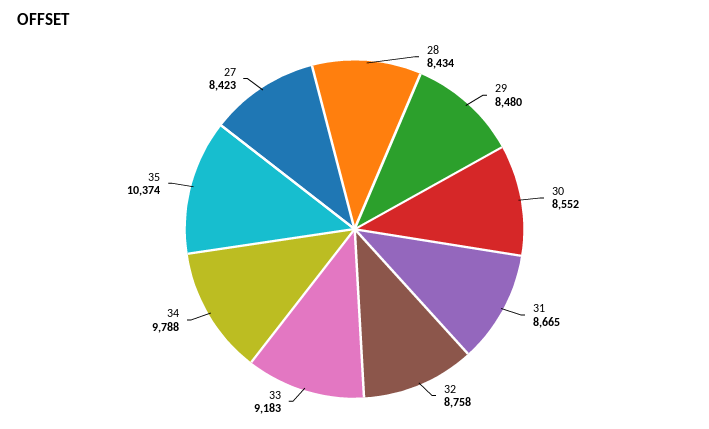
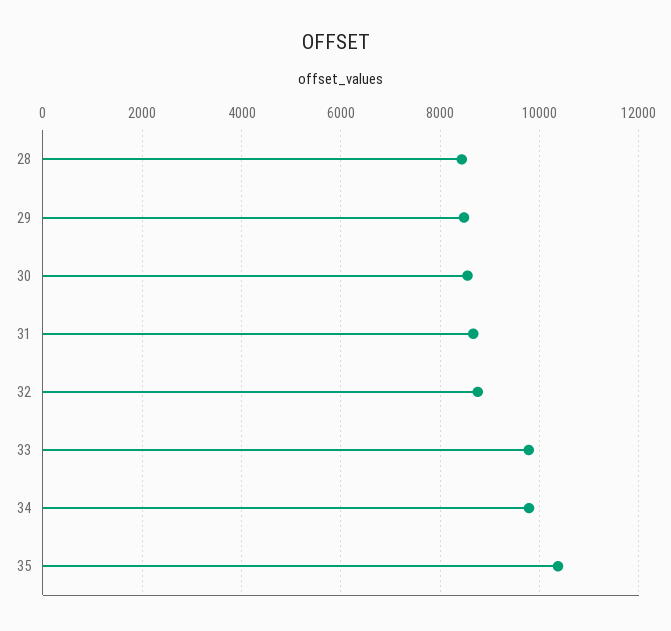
  {
    "28": 8434,
    "29": 8480,
    "30": 8552,
    "31": 8665,
    "32": 8758,
-   "33": 9183,
+   "33": 9800,
    "34": 9788,
-   "35": 10374,
+   "35": 10374
-   "27": 8423
  }

